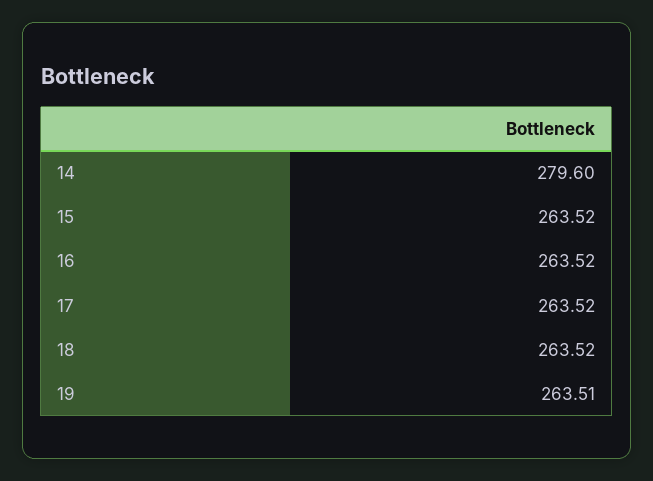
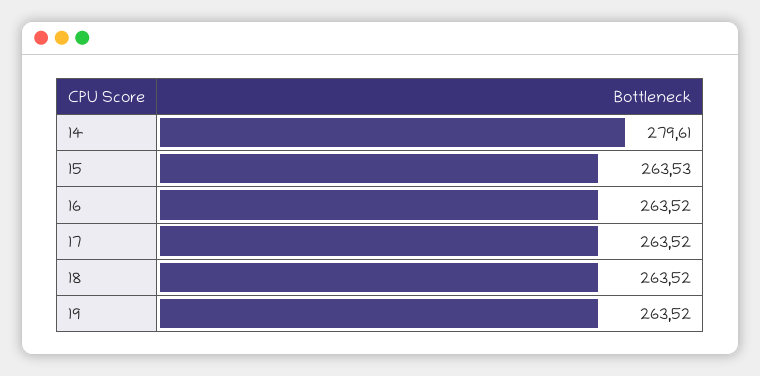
  {
-   "14": 279.6,
+   "14": 279.61,
-   "15": 263.52,
+   "15": 263.53,
    "16": 263.52,
    "17": 263.52,
    "18": 263.52,
-   "19": 263.51
+   "19": 263.52
  }

